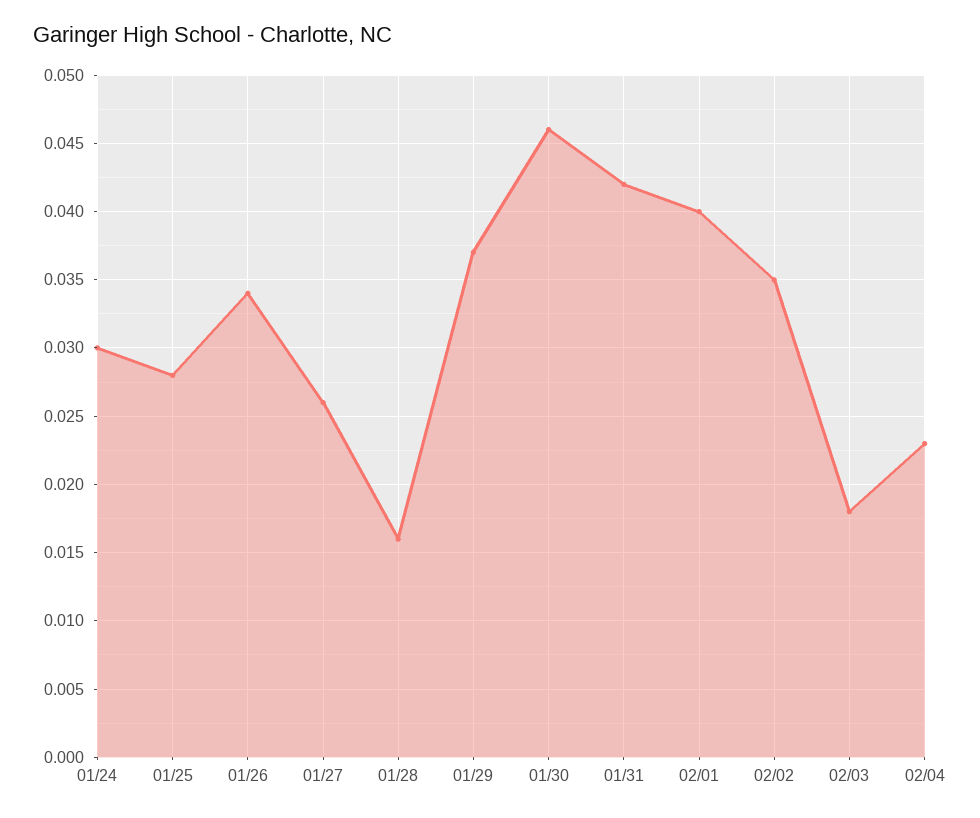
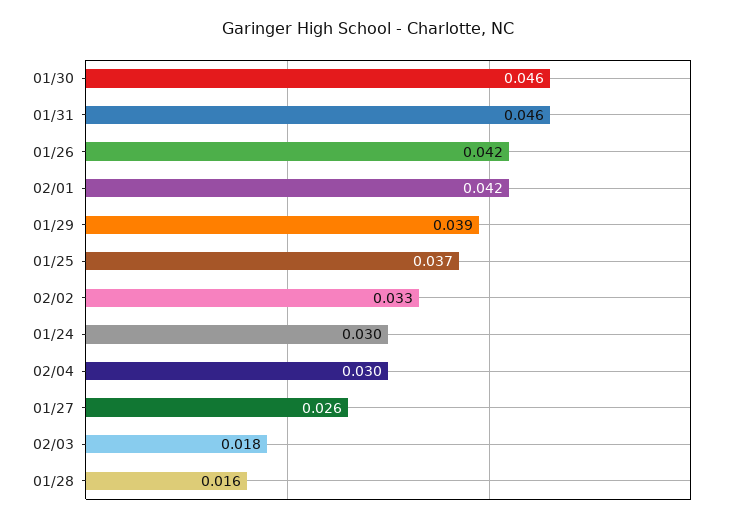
  {
    "01/24": 0.03,
-   "01/25": 0.028,
+   "01/25": 0.037,
-   "01/26": 0.034,
+   "01/26": 0.042,
    "01/27": 0.026,
    "01/28": 0.016,
-   "01/29": 0.037,
+   "01/29": 0.039,
    "01/30": 0.046,
-   "01/31": 0.042,
+   "01/31": 0.046,
-   "02/01": 0.04,
+   "02/01": 0.042,
-   "02/02": 0.035,
+   "02/02": 0.033,
    "02/03": 0.018,
-   "02/04": 0.023
+   "02/04": 0.03
  }

